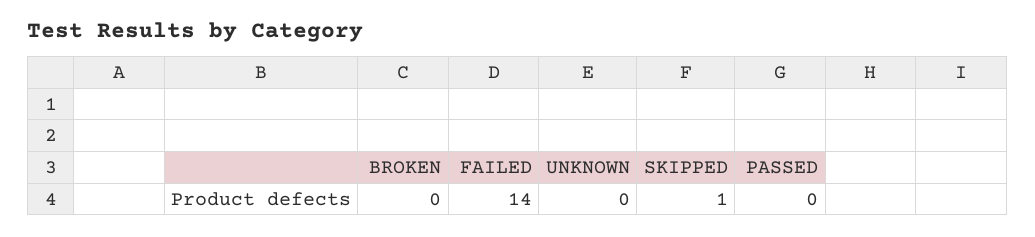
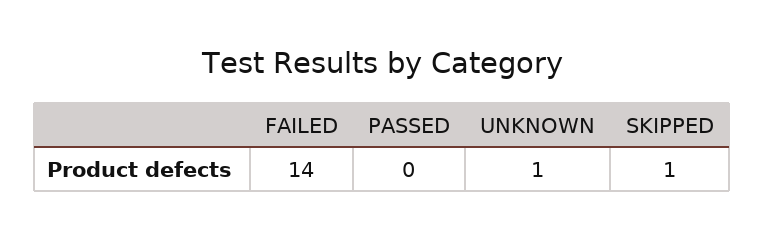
  {
-   "BROKEN": 0,
    "FAILED": 14,
-   "UNKNOWN": 0,
+   "UNKNOWN": 1,
    "SKIPPED": 1,
    "PASSED": 0
  }

